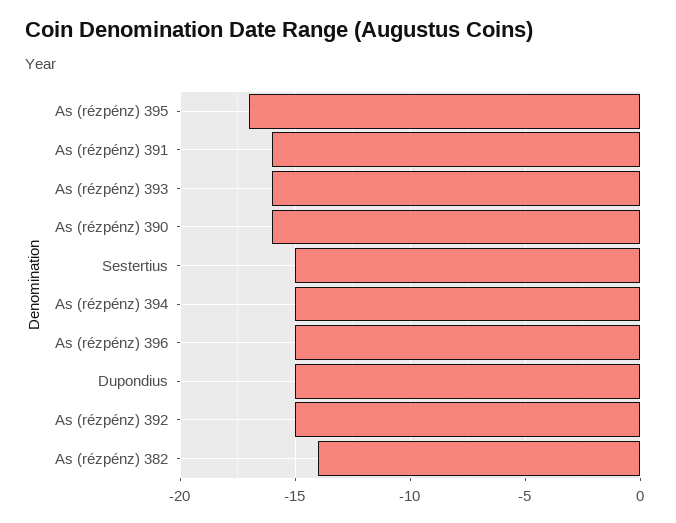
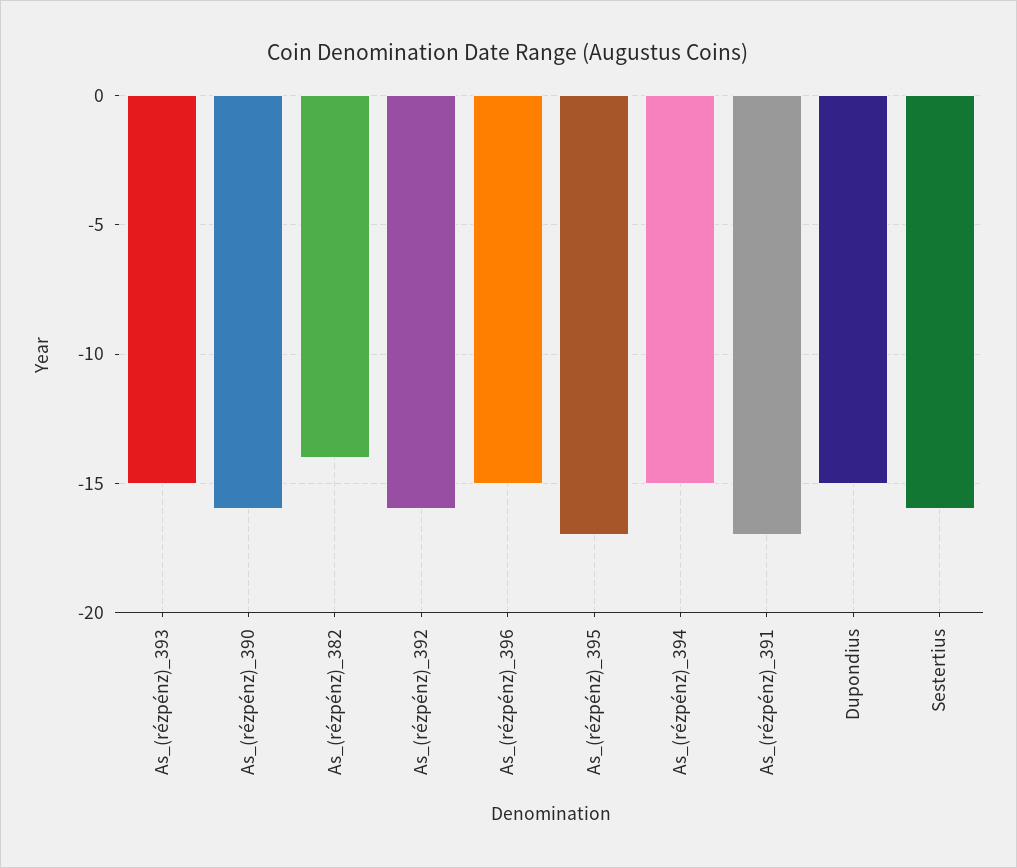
  {
    "As (rézpénz) 395": -17,
-   "As (rézpénz) 391": -16,
+   "As (rézpénz) 391": -17,
-   "As (rézpénz) 393": -16,
+   "As (rézpénz) 393": -15,
    "As (rézpénz) 390": -16,
-   "Sestertius": -15,
+   "Sestertius": -16,
    "As (rézpénz) 394": -15,
    "As (rézpénz) 396": -15,
    "Dupondius": -15,
-   "As (rézpénz) 392": -15,
+   "As (rézpénz) 392": -16,
    "As (rézpénz) 382": -14
  }

